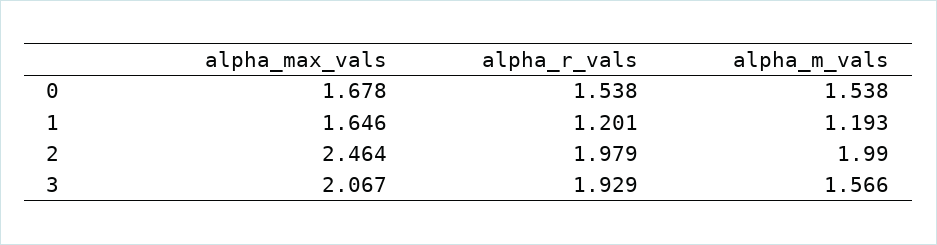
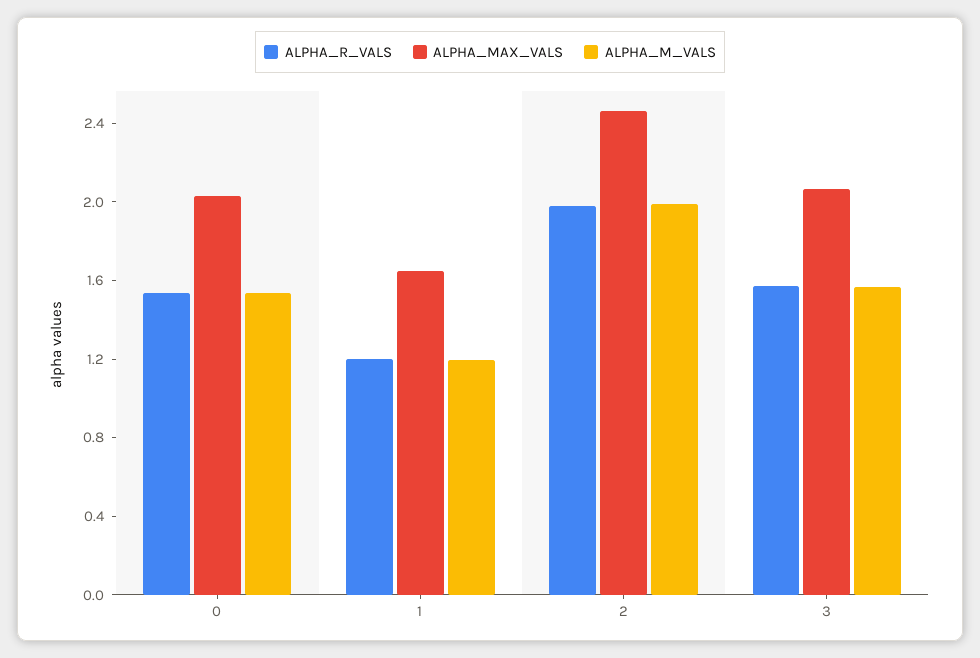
  {
    "alpha_max_vals": {
-     "0": 1.678,
+     "0": 2,
      "1": 1.646,
      "2": 2.464,
      "3": 2.067
    },
    "alpha_r_vals": {
      "0": 1.538,
      "1": 1.201,
      "2": 1.979,
-     "3": 1.929
+     "3": 1.6
    },
    "alpha_m_vals": {
      "0": 1.538,
      "1": 1.193,
      "2": 1.99,
      "3": 1.566
    }
  }

